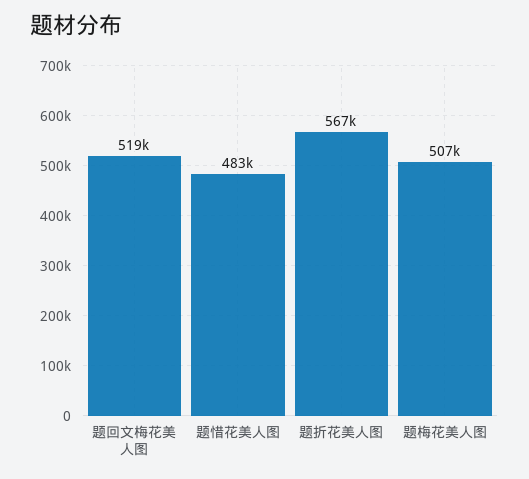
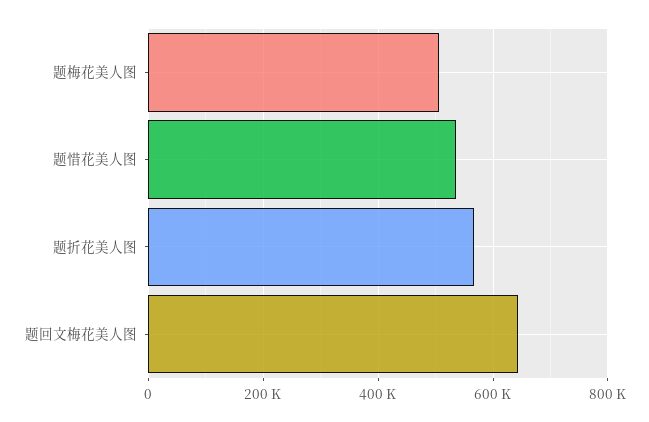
  {
-   "题回文梅花美人图": 519000,
+   "题回文梅花美人图": 640000,
-   "题惜花美人图": 483000,
+   "题惜花美人图": 540000,
    "题折花美人图": 567000,
    "题梅花美人图": 507000
  }

